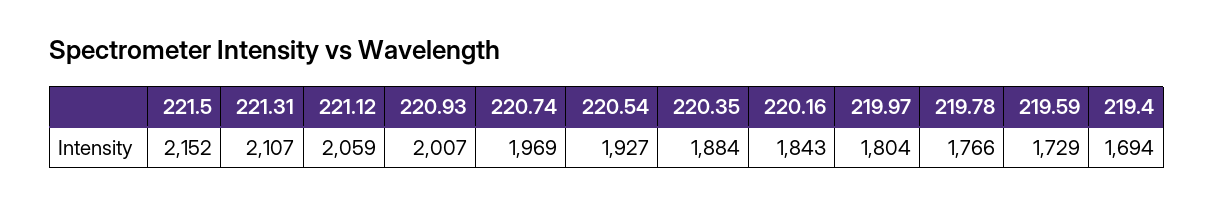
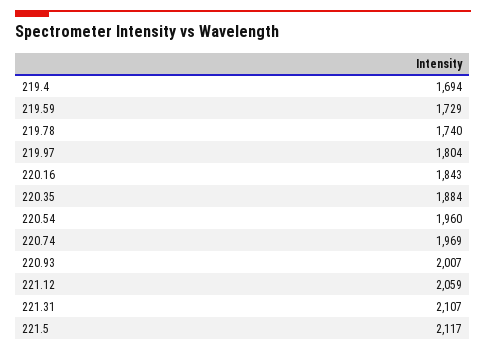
  {
-   "221.5": 2152,
+   "221.5": 2117,
    "221.31": 2107,
    "221.12": 2059,
    "220.93": 2007,
    "220.74": 1969,
-   "220.54": 1927,
+   "220.54": 1960,
    "220.35": 1884,
    "220.16": 1843,
    "219.97": 1804,
-   "219.78": 1766,
+   "219.78": 1740,
    "219.59": 1729,
    "219.4": 1694
  }

